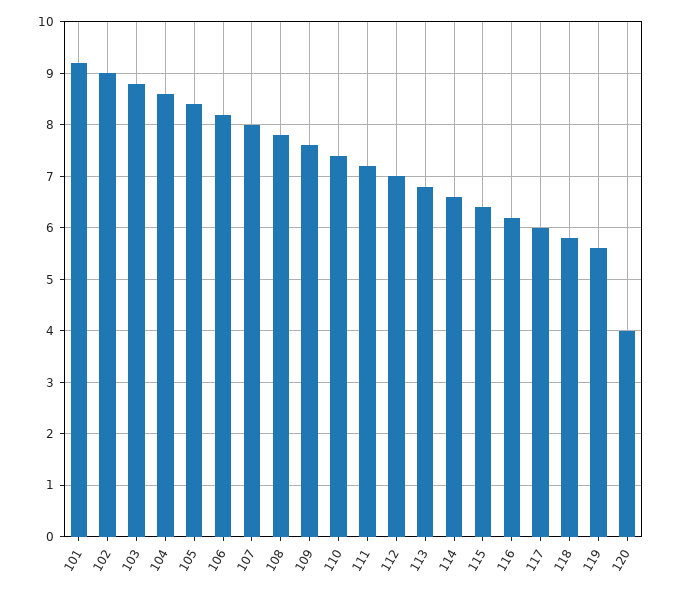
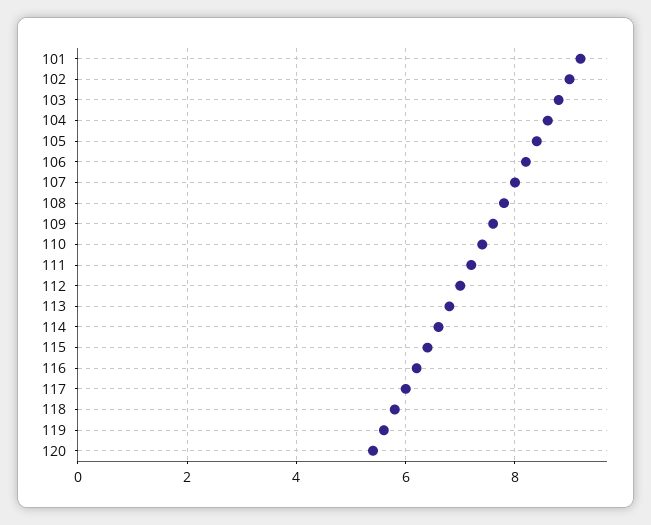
  {
    "101": 9,
    "102": 9,
    "103": 9,
    "104": 8.5,
    "105": 8.5,
    "106": 8,
    "107": 8,
    "108": 8,
    "109": 7.5,
    "110": 7.5,
    "111": 7,
    "112": 7,
    "113": 7,
    "114": 6.5,
    "115": 6.5,
    "116": 6,
    "117": 6,
    "118": 6,
    "119": 5.5,
-   "120": 4
+   "120": 5.5
  }

